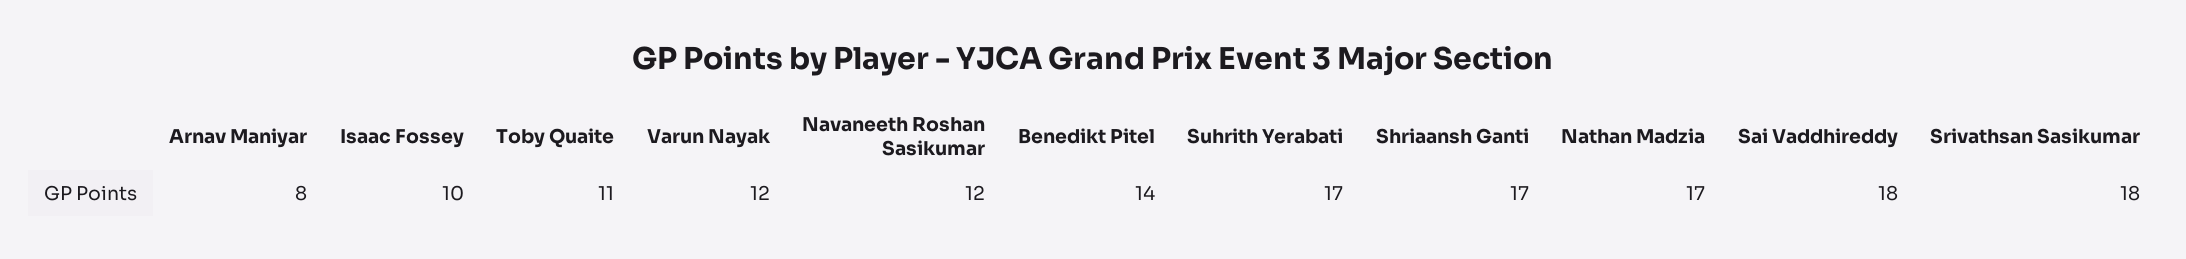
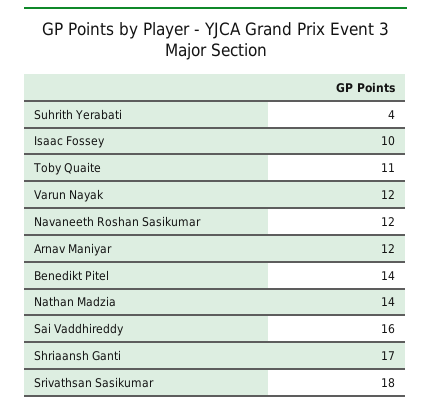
  {
-   "Arnav Maniyar": 8,
+   "Arnav Maniyar": 12,
    "Isaac Fossey": 10,
    "Toby Quaite": 11,
    "Varun Nayak": 12,
    "Navaneeth Roshan Sasikumar": 12,
    "Benedikt Pitel": 14,
-   "Suhrith Yerabati": 17,
+   "Suhrith Yerabati": 4,
    "Shriaansh Ganti": 17,
-   "Nathan Madzia": 17,
+   "Nathan Madzia": 14,
-   "Sai Vaddhireddy": 18,
+   "Sai Vaddhireddy": 16,
    "Srivathsan Sasikumar": 18
  }

